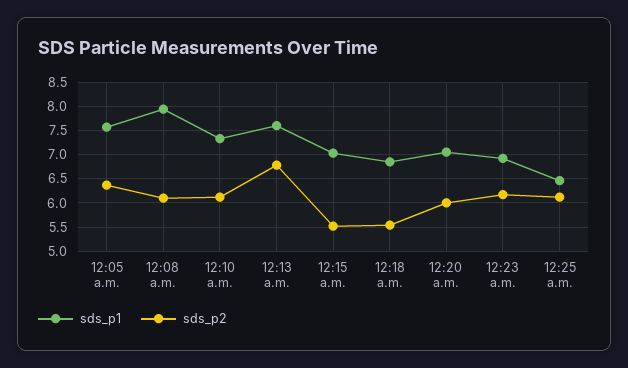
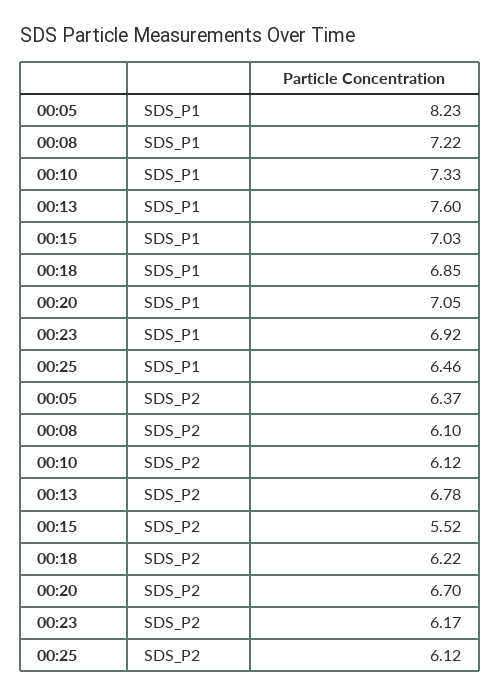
  {
    "sds_p1": {
-     "12:05 a.m.": 7.5,
+     "12:05 a.m.": 8.23,
-     "12:08 a.m.": 8,
+     "12:08 a.m.": 7.22,
      "12:10 a.m.": 7.33,
      "12:13 a.m.": 7.6,
      "12:15 a.m.": 7.03,
      "12:18 a.m.": 6.85,
      "12:20 a.m.": 7.05,
      "12:23 a.m.": 6.92,
      "12:25 a.m.": 6.46
    },
    "sds_p2": {
      "12:05 a.m.": 6.37,
      "12:08 a.m.": 6.1,
      "12:10 a.m.": 6.12,
      "12:13 a.m.": 6.78,
      "12:15 a.m.": 5.52,
-     "12:18 a.m.": 5.5,
+     "12:18 a.m.": 6.22,
-     "12:20 a.m.": 6,
+     "12:20 a.m.": 6.7,
      "12:23 a.m.": 6.17,
      "12:25 a.m.": 6.12
    }
  }

